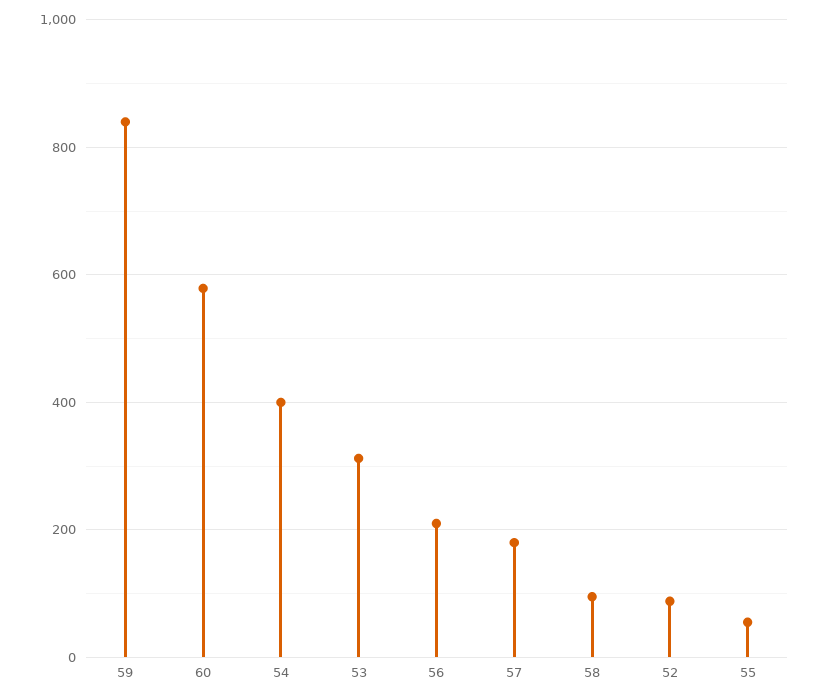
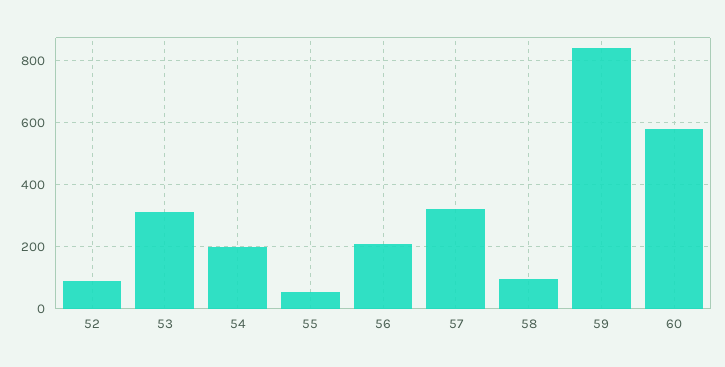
  {
    "59": 840,
    "60": 580,
-   "54": 400,
+   "54": 200,
    "53": 320,
    "56": 220,
-   "57": 180,
+   "57": 320,
    "58": 100,
    "52": 80,
    "55": 60
  }

